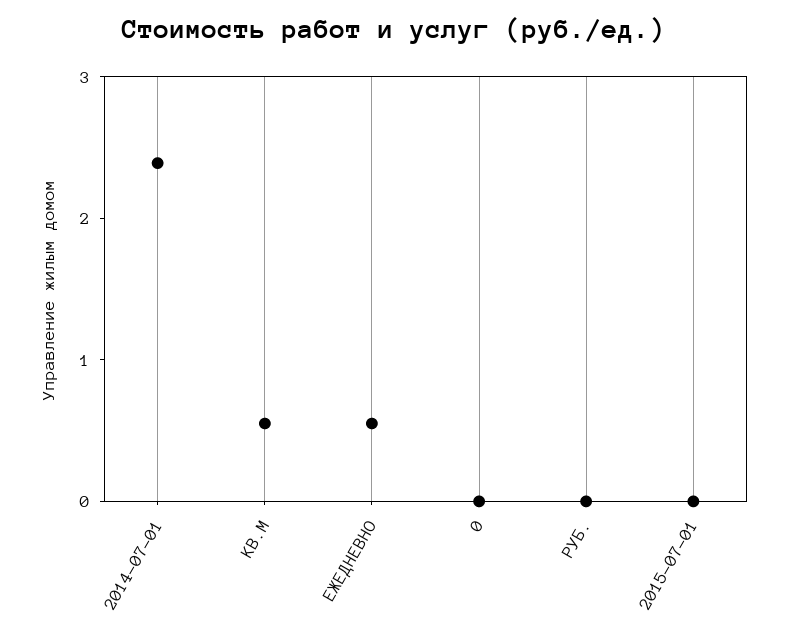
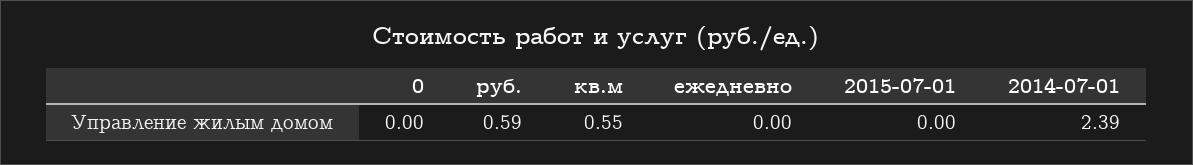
  {
    "2014-07-01": 2.39,
    "КВ.М": 0.55,
-   "ЕЖЕДНЕВНО": 0.6,
+   "ЕЖЕДНЕВНО": 0,
    "0": 0,
-   "РУБ.": 0,
+   "РУБ.": 0.59,
    "2015-07-01": 0
  }

